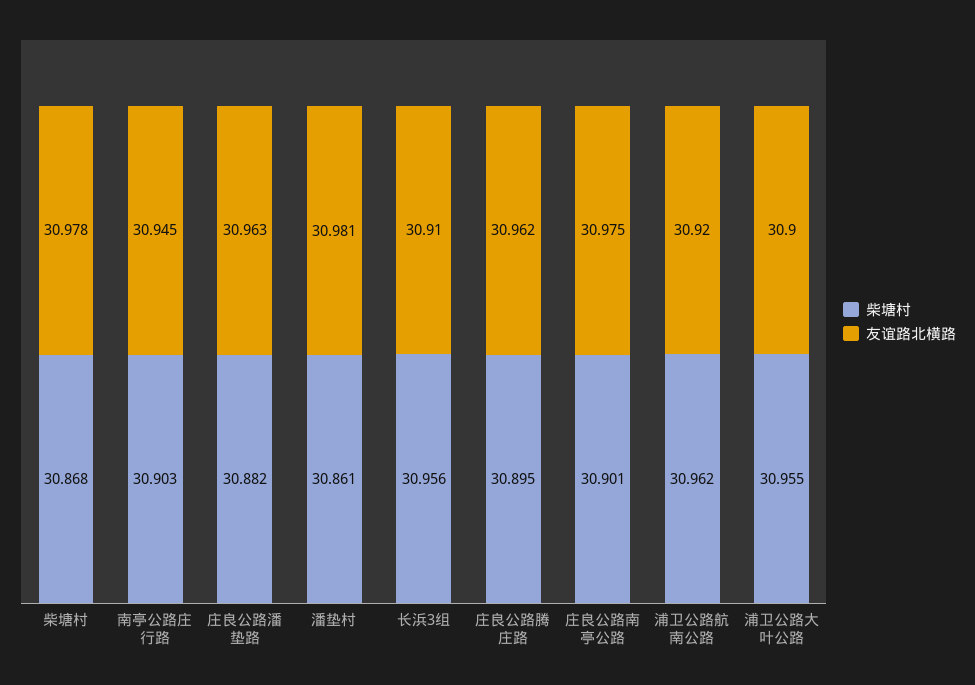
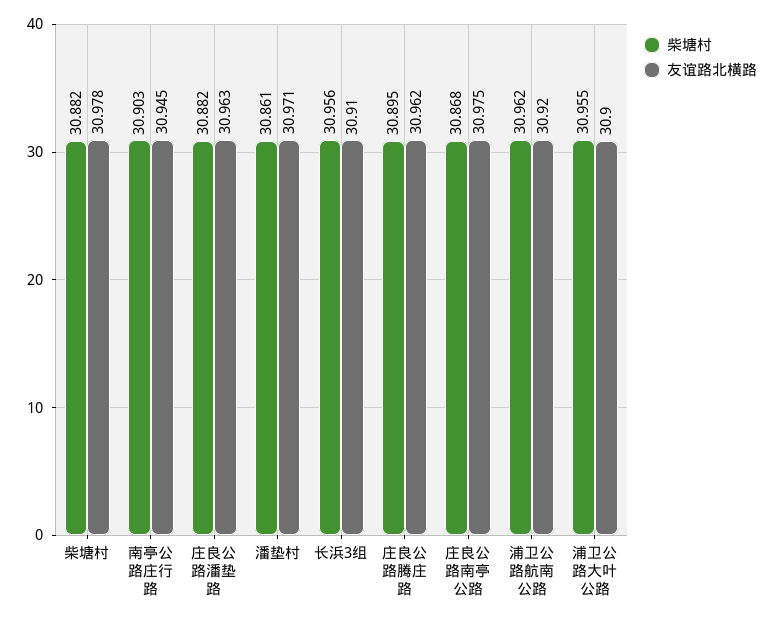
  {
    "柴塘村": {
-     "柴塘村": 30.868,
+     "柴塘村": 30.882,
      "南亭公路庄行路": 30.903,
      "庄良公路潘垫路": 30.882,
      "潘垫村": 30.861,
      "长浜3组": 30.956,
      "庄良公路腾庄路": 30.895,
-     "庄良公路南亭公路": 30.901,
+     "庄良公路南亭公路": 30.868,
      "浦卫公路航南公路": 30.962,
      "浦卫公路大叶公路": 30.955
    },
    "友谊路北横路": {
      "柴塘村": 30.978,
      "南亭公路庄行路": 30.945,
      "庄良公路潘垫路": 30.963,
-     "潘垫村": 30.981,
+     "潘垫村": 30.971,
      "长浜3组": 30.91,
      "庄良公路腾庄路": 30.962,
      "庄良公路南亭公路": 30.975,
      "浦卫公路航南公路": 30.92,
      "浦卫公路大叶公路": 30.9
    }
  }

